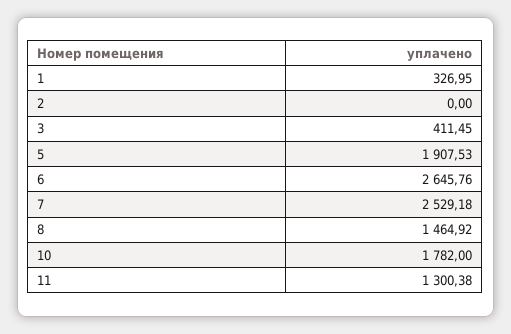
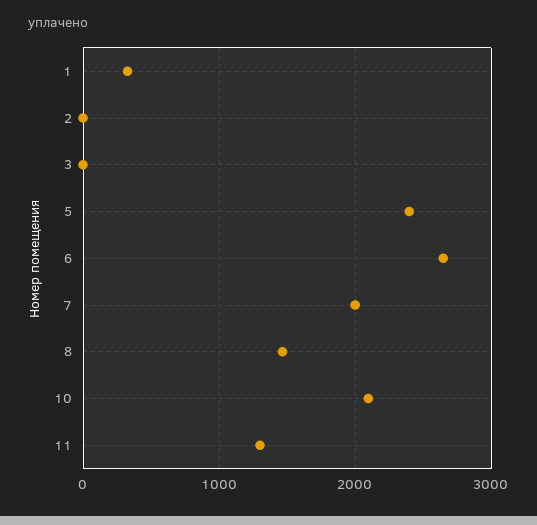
  {
    "1": 326.95,
    "2": 0,
-   "3": 411.45,
+   "3": 0,
-   "5": 1907.53,
+   "5": 2400,
    "6": 2645.76,
-   "7": 2529.18,
+   "7": 2000,
    "8": 1464.92,
-   "10": 1782,
+   "10": 2100,
    "11": 1300.38
  }

